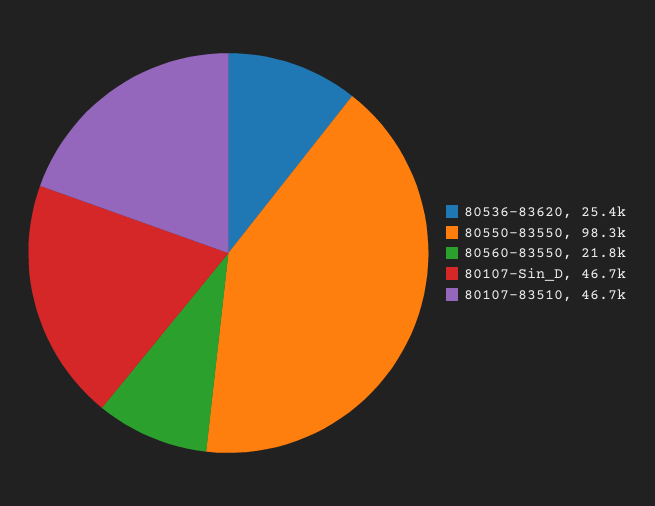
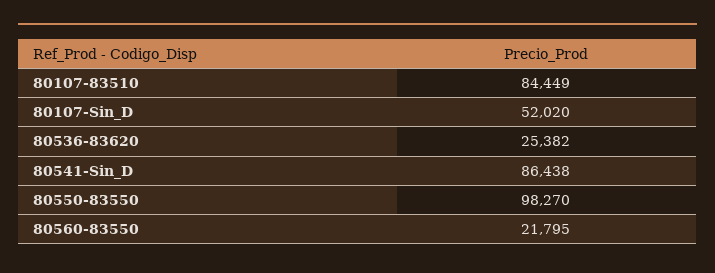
  {
    "80536-83620": 25382,
    "80550-83550": 98270,
    "80560-83550": 21795,
-   "80107-Sin_D": 46700,
+   "80107-Sin_D": 52020,
-   "80107-83510": 46700
+   "80107-83510": 84449,
+   "80541-Sin_D": 86438
  }

